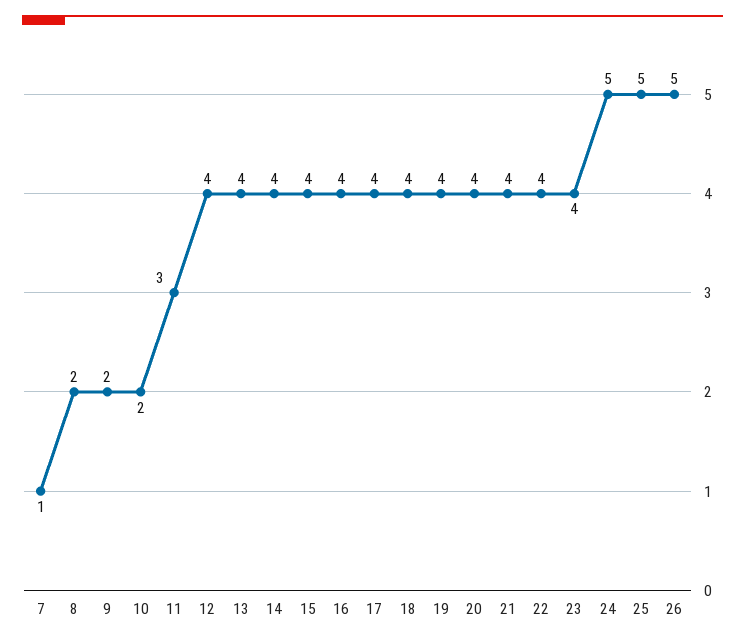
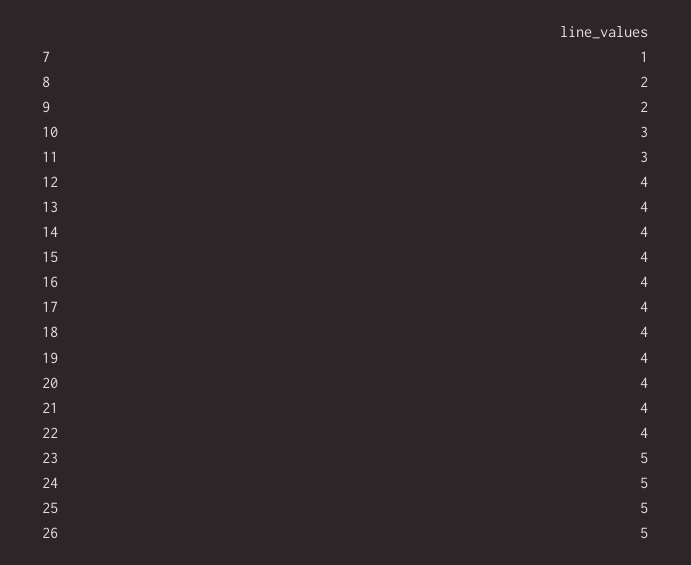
  {
    "7": 1,
    "8": 2,
    "9": 2,
-   "10": 2,
+   "10": 3,
    "11": 3,
    "12": 4,
    "13": 4,
    "14": 4,
    "15": 4,
    "16": 4,
    "17": 4,
    "18": 4,
    "19": 4,
    "20": 4,
    "21": 4,
    "22": 4,
-   "23": 4,
+   "23": 5,
    "24": 5,
    "25": 5,
    "26": 5
  }

